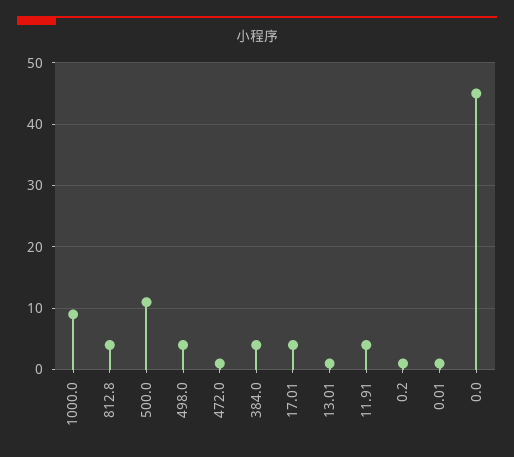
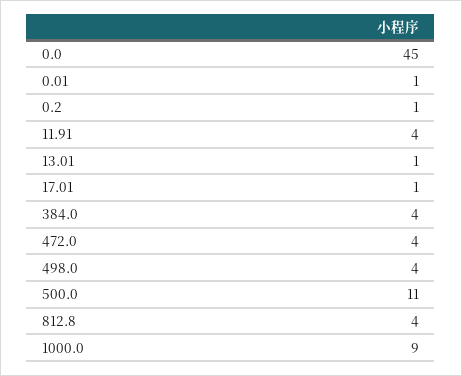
  {
    "1000.0": 9,
    "812.8": 4,
    "500.0": 11,
    "498.0": 4,
-   "472.0": 1,
+   "472.0": 4,
    "384.0": 4,
-   "17.01": 4,
+   "17.01": 1,
    "13.01": 1,
    "11.91": 4,
    "0.2": 1,
    "0.01": 1,
    "0.0": 45
  }

